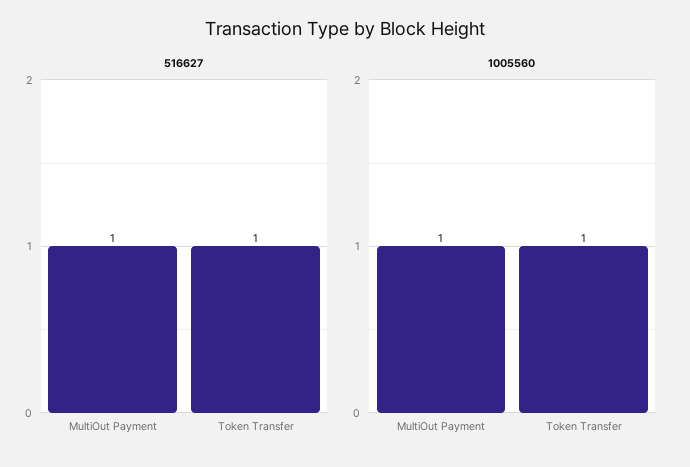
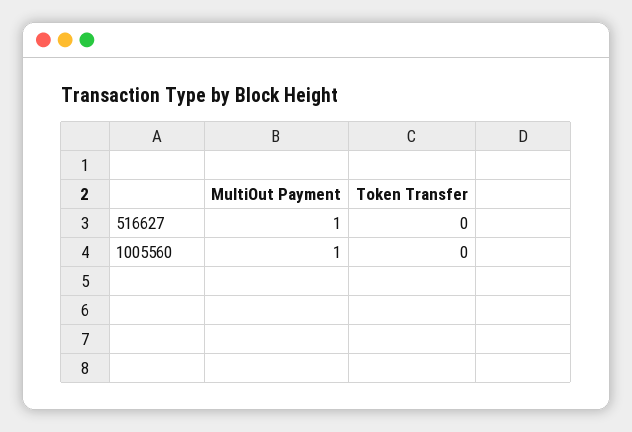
  {
    "516627": {
      "MultiOut Payment": 1,
-     "Token Transfer": 1
+     "Token Transfer": 0
    },
    "1005560": {
      "MultiOut Payment": 1,
-     "Token Transfer": 1
+     "Token Transfer": 0
    }
  }

